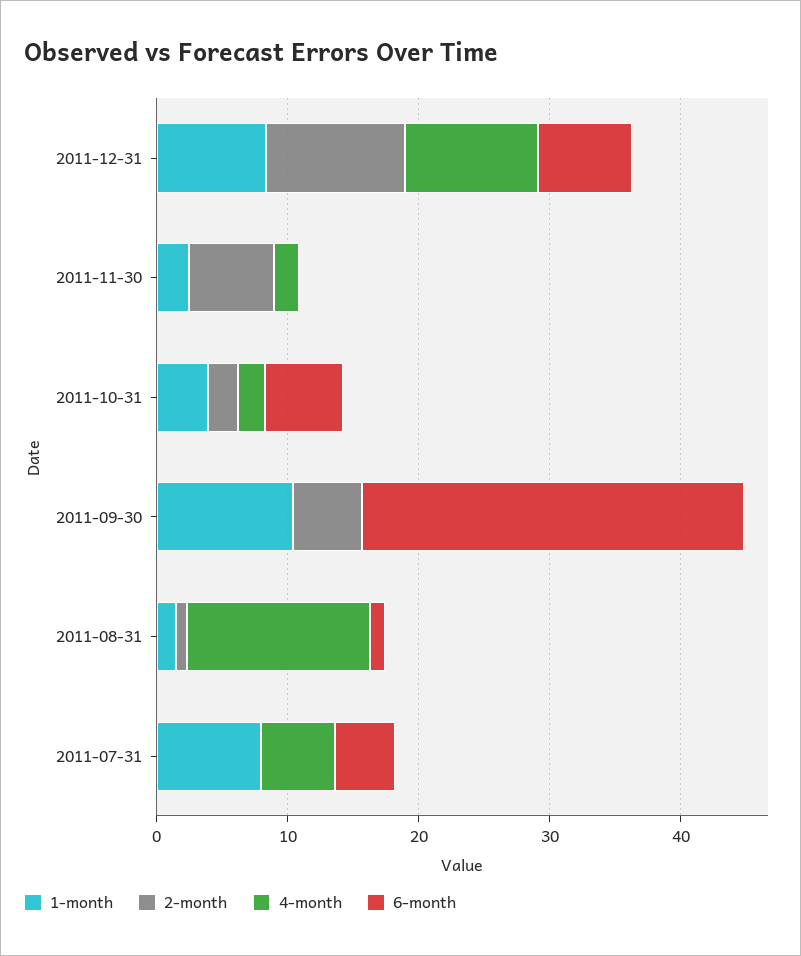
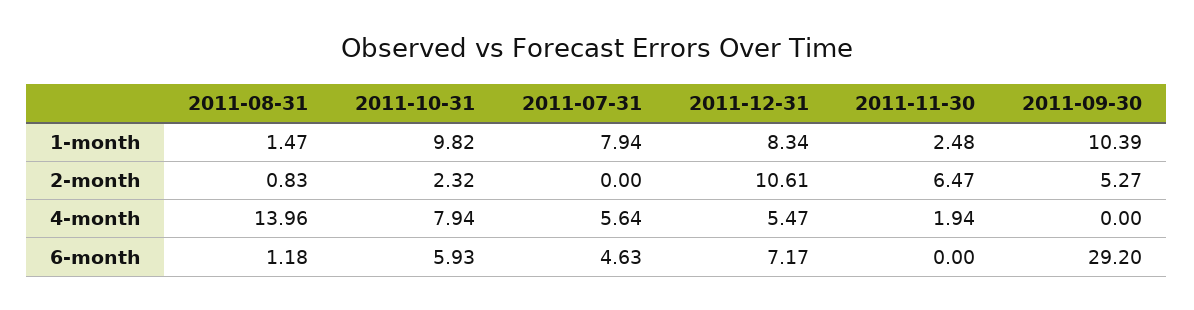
  {
    "1-month": {
      "2011-12-31": 8.34,
      "2011-11-30": 2.48,
-     "2011-10-31": 4,
+     "2011-10-31": 9.82,
      "2011-09-30": 10.39,
      "2011-08-31": 1.47,
      "2011-07-31": 7.94
    },
    "2-month": {
      "2011-12-31": 10.61,
      "2011-11-30": 6.47,
      "2011-10-31": 2.32,
      "2011-09-30": 5.27,
      "2011-08-31": 0.83,
      "2011-07-31": 0
    },
    "4-month": {
-     "2011-12-31": 10,
+     "2011-12-31": 5.47,
      "2011-11-30": 1.94,
-     "2011-10-31": 2,
+     "2011-10-31": 7.94,
      "2011-09-30": 0,
      "2011-08-31": 13.96,
      "2011-07-31": 5.64
    },
    "6-month": {
      "2011-12-31": 7.17,
      "2011-11-30": 0,
      "2011-10-31": 5.93,
      "2011-09-30": 29.2,
      "2011-08-31": 1.18,
      "2011-07-31": 4.63
    }
  }

